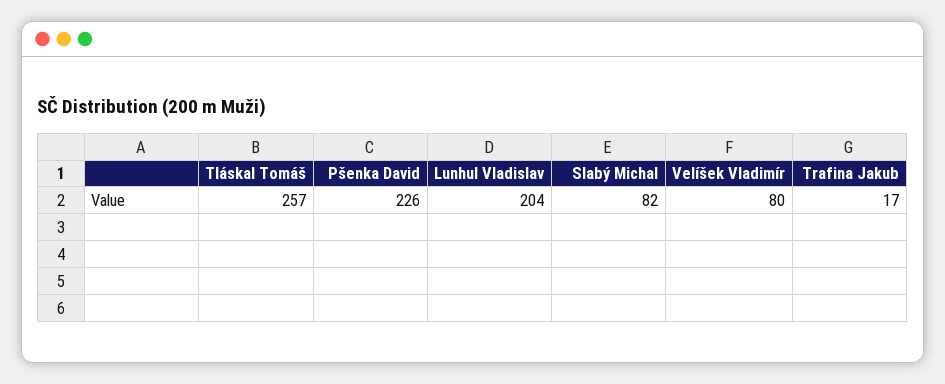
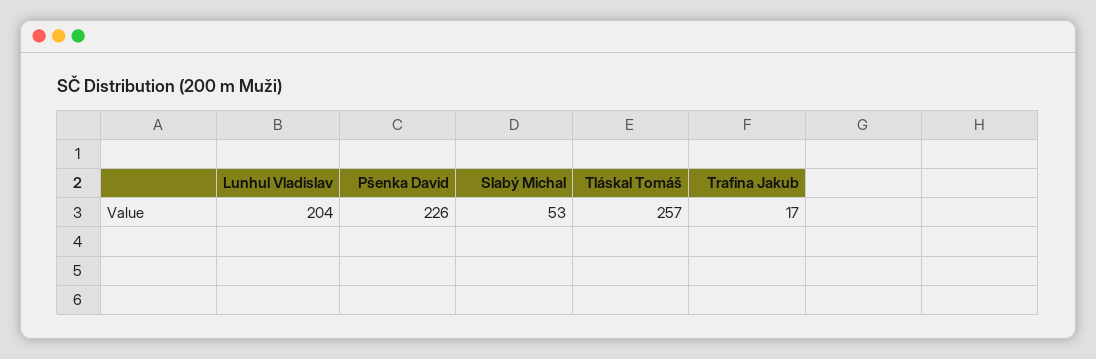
  {
    "Tláskal Tomáš": 257,
    "Pšenka David": 226,
    "Lunhul Vladislav": 204,
-   "Slabý Michal": 82,
+   "Slabý Michal": 53,
-   "Velíšek Vladimír": 80,
    "Trafina Jakub": 17
  }

